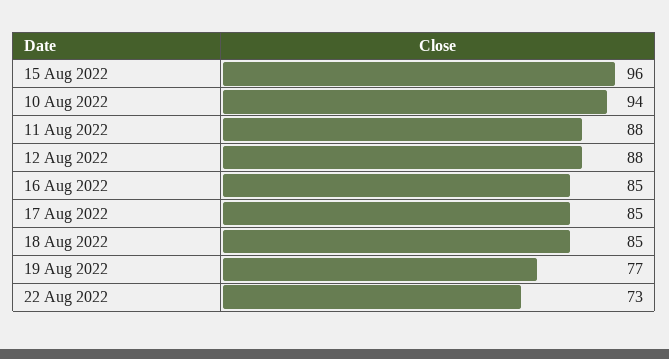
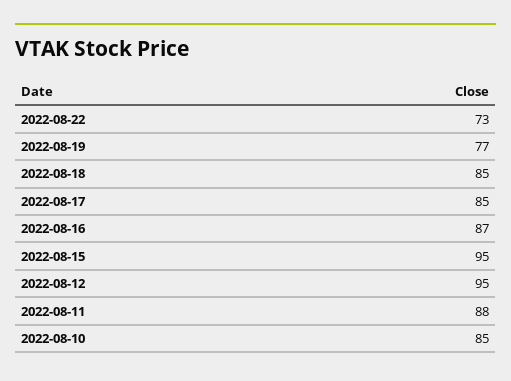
  {
-   "15 Aug 2022": 96,
+   "15 Aug 2022": 95,
-   "10 Aug 2022": 94,
+   "10 Aug 2022": 85,
    "11 Aug 2022": 88,
-   "12 Aug 2022": 88,
+   "12 Aug 2022": 95,
-   "16 Aug 2022": 85,
+   "16 Aug 2022": 87,
    "17 Aug 2022": 85,
    "18 Aug 2022": 85,
    "19 Aug 2022": 77,
    "22 Aug 2022": 73
  }

